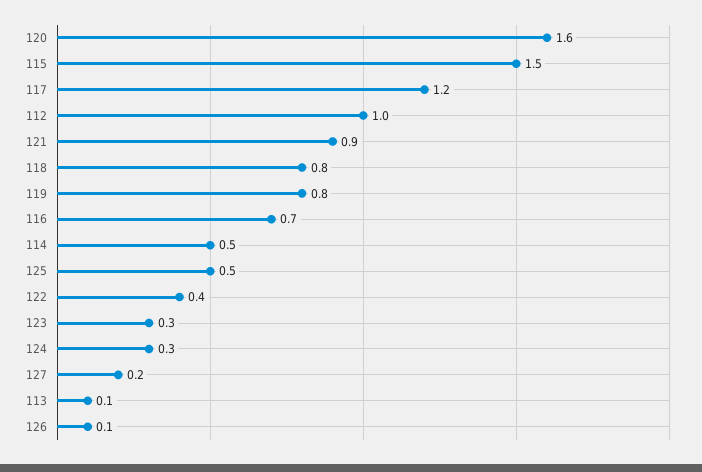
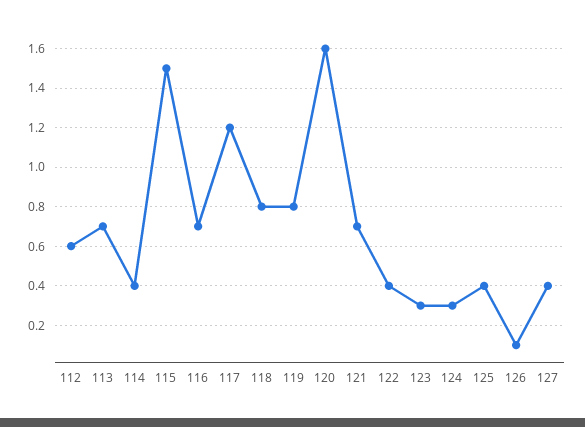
  {
    "120": 1.6,
    "115": 1.5,
    "117": 1.2,
-   "112": 1,
+   "112": 0.6,
-   "121": 0.9,
+   "121": 0.7,
    "118": 0.8,
    "119": 0.8,
    "116": 0.7,
-   "114": 0.5,
+   "114": 0.4,
-   "125": 0.5,
+   "125": 0.4,
    "122": 0.4,
    "123": 0.3,
    "124": 0.3,
-   "127": 0.2,
+   "127": 0.4,
-   "113": 0.1,
+   "113": 0.7,
    "126": 0.1
  }

